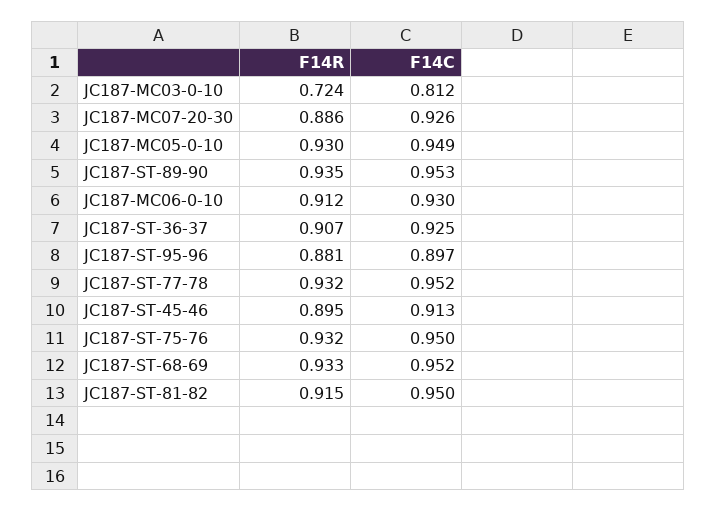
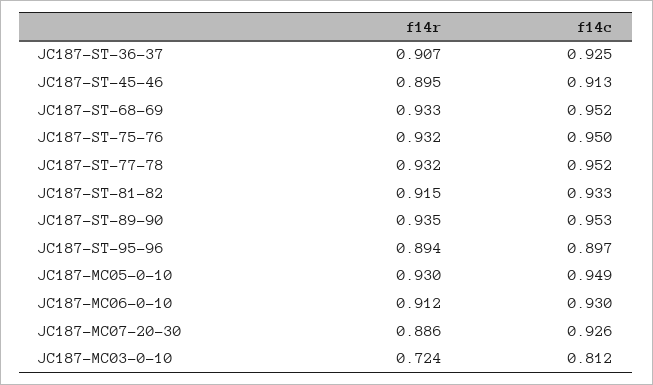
  {
    "F14R": {
      "JC187-MC03-0-10": 0.724,
      "JC187-MC07-20-30": 0.886,
      "JC187-MC05-0-10": 0.93,
      "JC187-ST-89-90": 0.935,
      "JC187-MC06-0-10": 0.912,
      "JC187-ST-36-37": 0.907,
-     "JC187-ST-95-96": 0.881,
+     "JC187-ST-95-96": 0.894,
      "JC187-ST-77-78": 0.932,
      "JC187-ST-45-46": 0.895,
      "JC187-ST-75-76": 0.932,
      "JC187-ST-68-69": 0.933,
      "JC187-ST-81-82": 0.915
    },
    "F14C": {
      "JC187-MC03-0-10": 0.812,
      "JC187-MC07-20-30": 0.926,
      "JC187-MC05-0-10": 0.949,
      "JC187-ST-89-90": 0.953,
      "JC187-MC06-0-10": 0.93,
      "JC187-ST-36-37": 0.925,
      "JC187-ST-95-96": 0.897,
      "JC187-ST-77-78": 0.952,
      "JC187-ST-45-46": 0.913,
      "JC187-ST-75-76": 0.95,
      "JC187-ST-68-69": 0.952,
-     "JC187-ST-81-82": 0.95
+     "JC187-ST-81-82": 0.933
    }
  }

